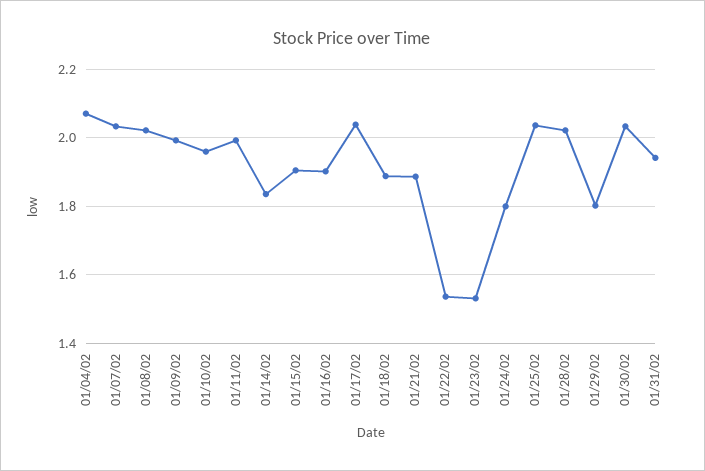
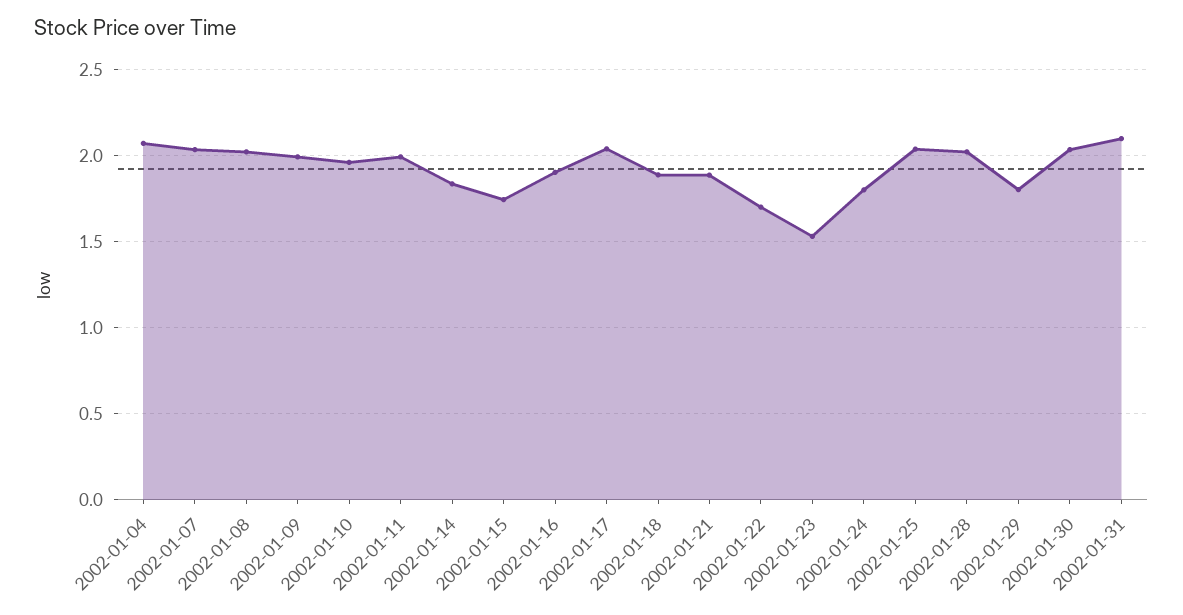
  {
    "01/04/02": 2.08,
    "01/07/02": 2.04,
    "01/08/02": 2.02,
    "01/09/02": 2,
    "01/10/02": 1.96,
    "01/11/02": 2,
    "01/14/02": 1.84,
-   "01/15/02": 1.9,
+   "01/15/02": 1.75,
    "01/16/02": 1.9,
    "01/17/02": 2.04,
    "01/18/02": 1.88,
    "01/21/02": 1.88,
-   "01/22/02": 1.54,
+   "01/22/02": 1.7,
    "01/23/02": 1.54,
    "01/24/02": 1.8,
    "01/25/02": 2.04,
    "01/28/02": 2.02,
    "01/29/02": 1.8,
    "01/30/02": 2.04,
-   "01/31/02": 1.94
+   "01/31/02": 2.1
  }

